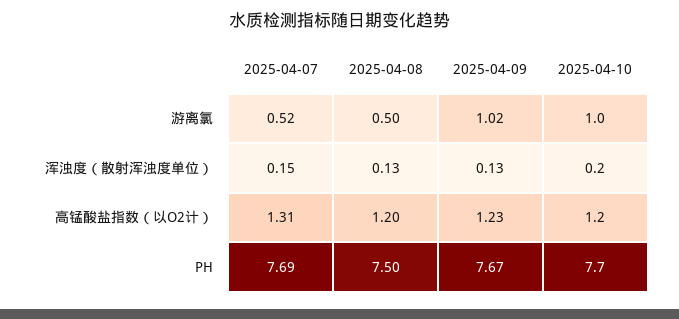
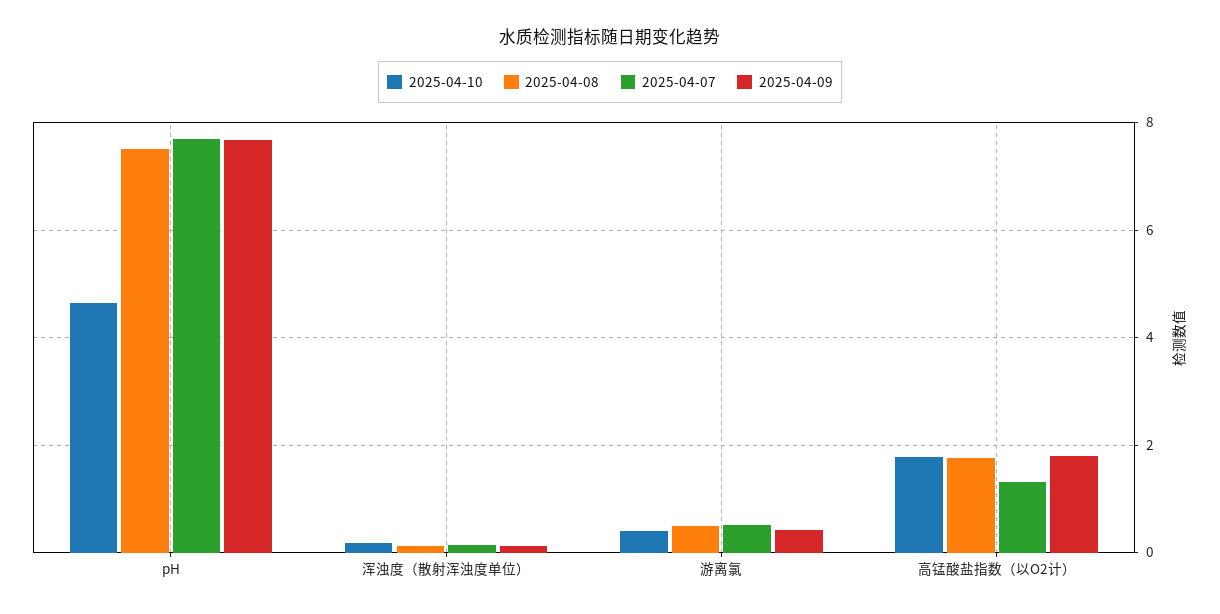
  {
    "2025-04-07": {
      "游离氯": 0.52,
      "浑浊度（散射浑浊度单位）": 0.15,
      "高锰酸盐指数（以O2计）": 1.31,
      "PH": 7.69
    },
    "2025-04-08": {
      "游离氯": 0.5,
      "浑浊度（散射浑浊度单位）": 0.13,
-     "高锰酸盐指数（以O2计）": 1.2,
+     "高锰酸盐指数（以O2计）": 1.8,
      "PH": 7.5
    },
    "2025-04-09": {
-     "游离氯": 1.02,
+     "游离氯": 0.4,
      "浑浊度（散射浑浊度单位）": 0.13,
-     "高锰酸盐指数（以O2计）": 1.23,
+     "高锰酸盐指数（以O2计）": 1.8,
      "PH": 7.67
    },
    "2025-04-10": {
-     "游离氯": 1,
+     "游离氯": 0.4,
      "浑浊度（散射浑浊度单位）": 0.2,
-     "高锰酸盐指数（以O2计）": 1.2,
+     "高锰酸盐指数（以O2计）": 1.8,
-     "PH": 7.7
+     "PH": 4.6
    }
  }

